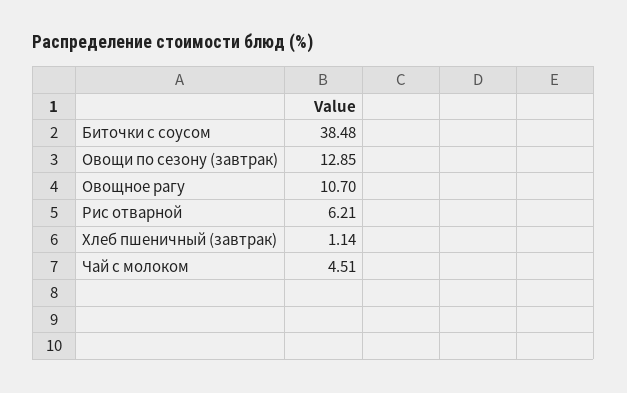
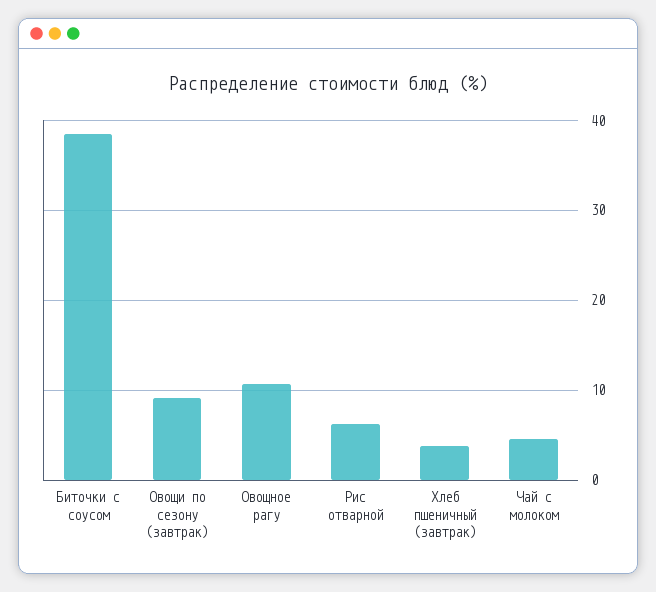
  {
    "Биточки с соусом": 38.48,
-   "Овощи по сезону (завтрак)": 12.85,
+   "Овощи по сезону (завтрак)": 9,
    "Овощное рагу": 10.7,
    "Рис отварной": 6.21,
-   "Хлеб пшеничный (завтрак)": 1.14,
+   "Хлеб пшеничный (завтрак)": 4,
    "Чай с молоком": 4.51
  }

